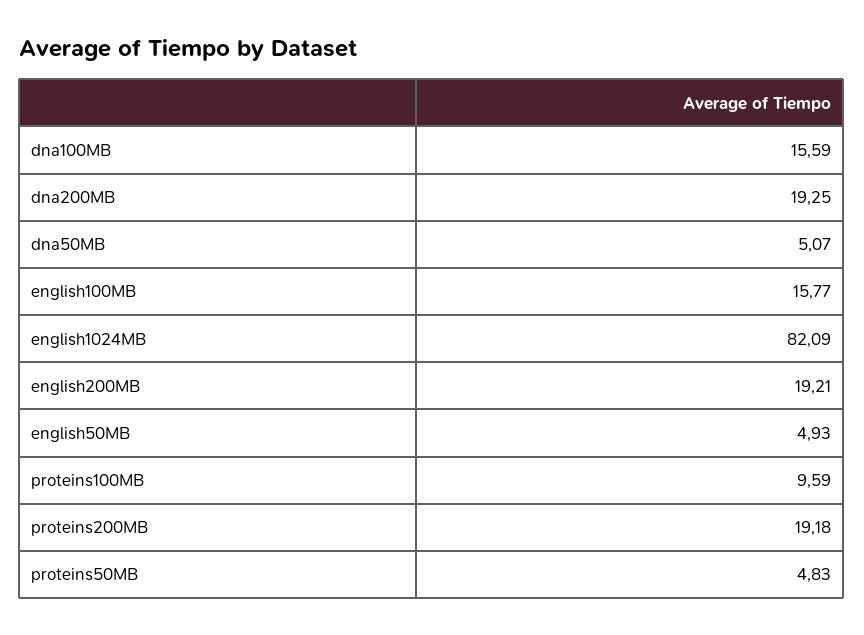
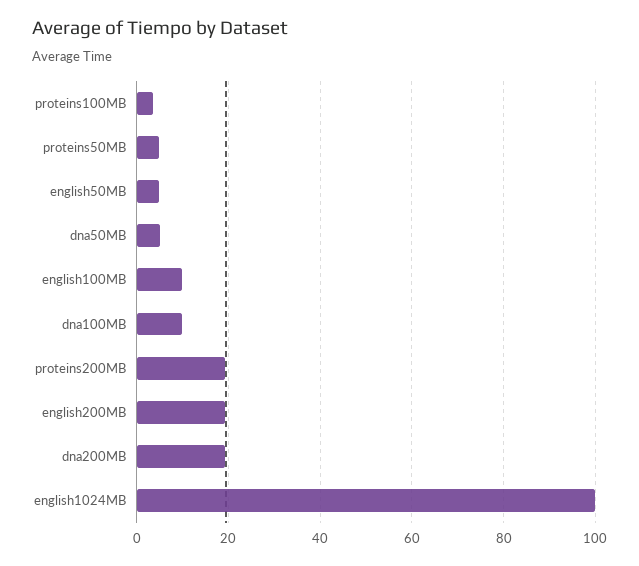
  {
-   "dna100MB": 15.59,
+   "dna100MB": 10,
    "dna200MB": 19.25,
    "dna50MB": 5.07,
-   "english100MB": 15.77,
+   "english100MB": 10,
-   "english1024MB": 82.09,
+   "english1024MB": 100,
    "english200MB": 19.21,
    "english50MB": 4.93,
-   "proteins100MB": 9.59,
+   "proteins100MB": 4,
    "proteins200MB": 19.18,
    "proteins50MB": 4.83
  }

